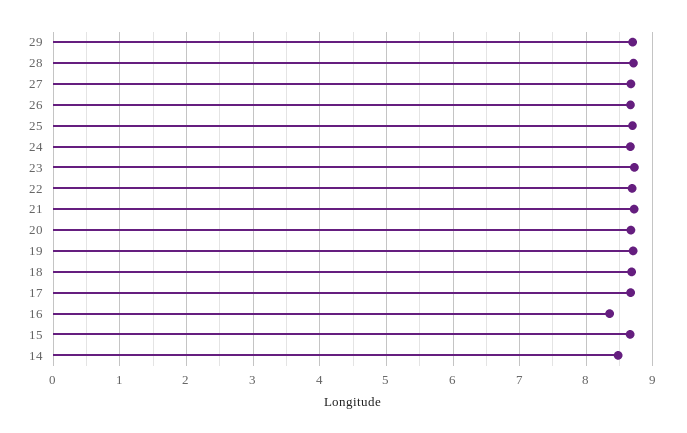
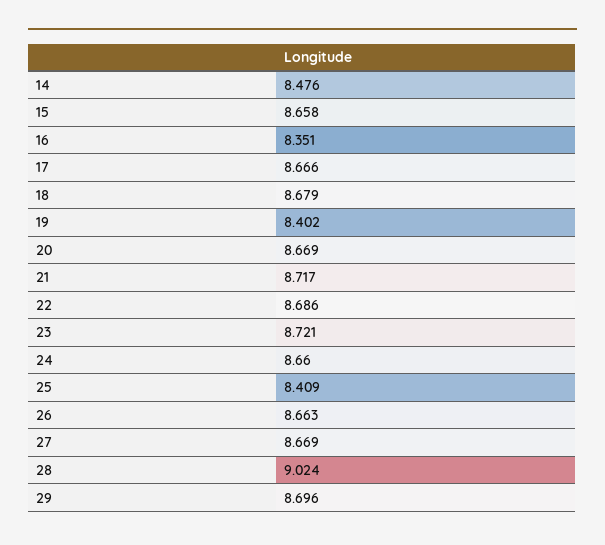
  {
    "29": 8.696,
-   "28": 8.7,
+   "28": 9.024,
    "27": 8.669,
    "26": 8.663,
-   "25": 8.7,
+   "25": 8.409,
    "24": 8.66,
    "23": 8.721,
    "22": 8.686,
    "21": 8.717,
    "20": 8.669,
-   "19": 8.7,
+   "19": 8.402,
    "18": 8.679,
    "17": 8.666,
    "16": 8.351,
    "15": 8.658,
    "14": 8.476
  }

